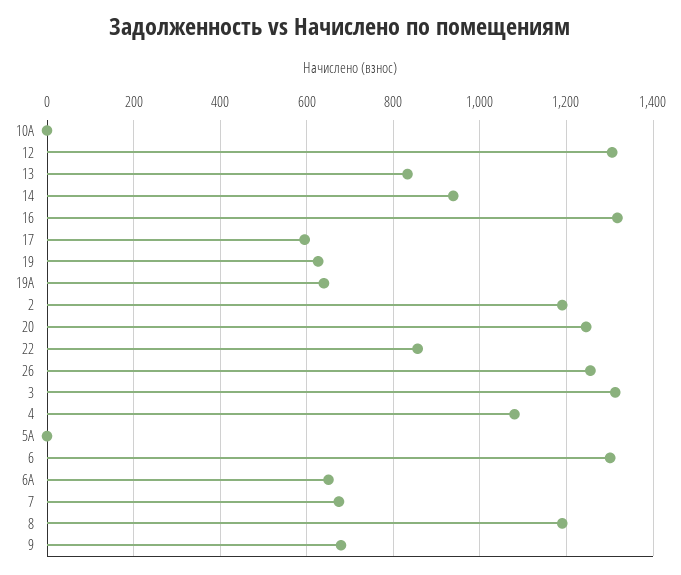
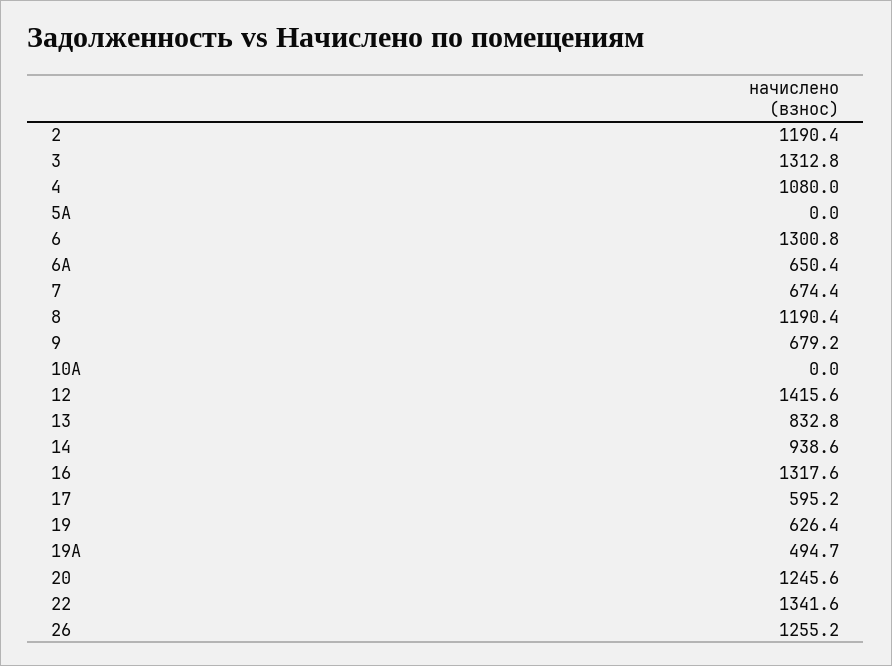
  {
    "10А": 0,
-   "12": 1300,
+   "12": 1415.6,
    "13": 832.8,
    "14": 938.6,
    "16": 1317.6,
    "17": 595.2,
    "19": 626.4,
-   "19А": 640,
+   "19А": 494.7,
    "2": 1190.4,
    "20": 1245.6,
-   "22": 860,
+   "22": 1341.6,
    "26": 1255.2,
    "3": 1312.8,
    "4": 1080,
    "5А": 0,
    "6": 1300.8,
    "6А": 650.4,
    "7": 674.4,
    "8": 1190.4,
    "9": 679.2
  }

